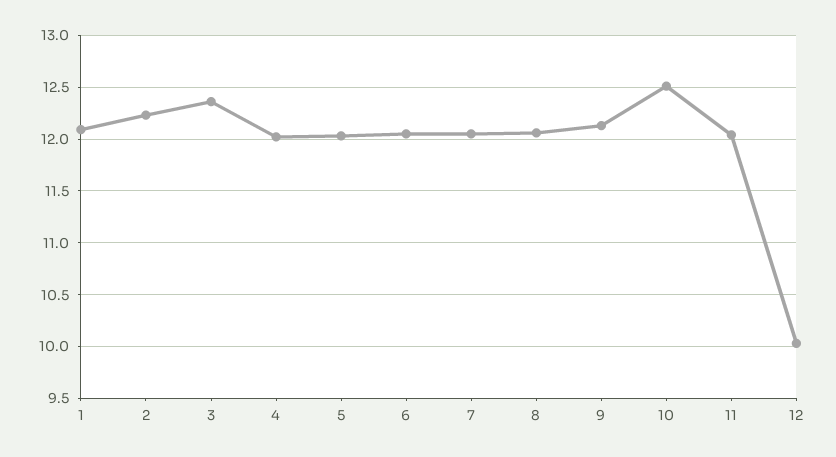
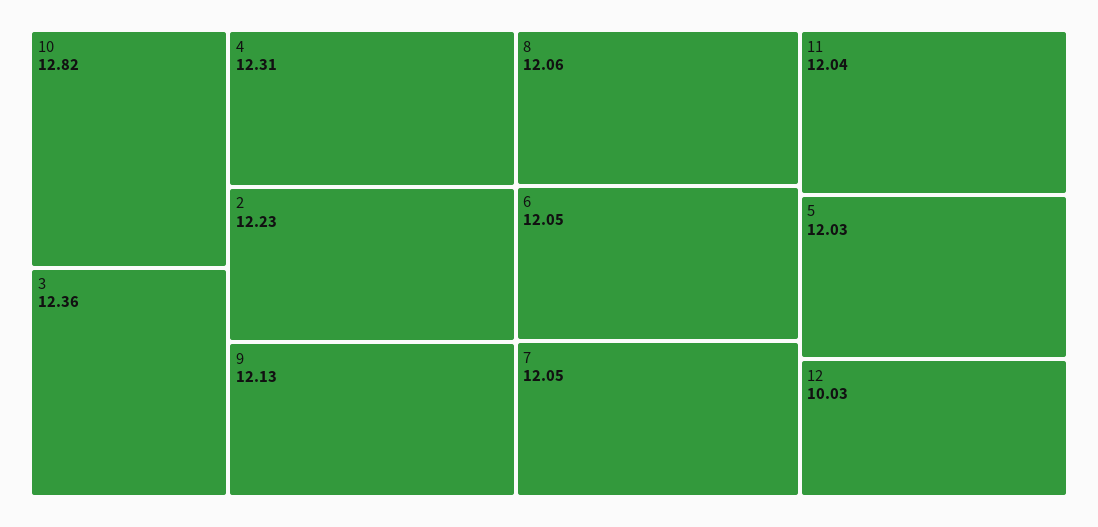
  {
-   "1": 12.1,
    "2": 12.23,
    "3": 12.36,
-   "4": 12,
+   "4": 12.31,
    "5": 12.03,
    "6": 12.05,
    "7": 12.05,
    "8": 12.06,
    "9": 12.13,
-   "10": 12.5,
+   "10": 12.82,
    "11": 12.04,
    "12": 10.03
  }

